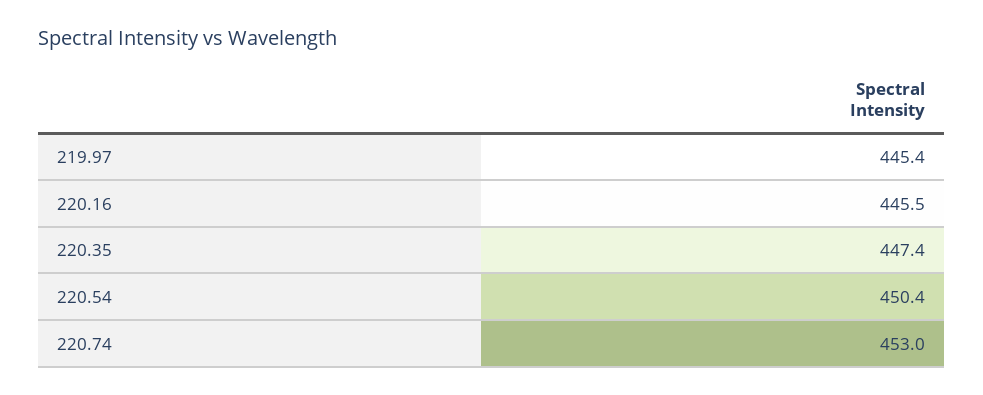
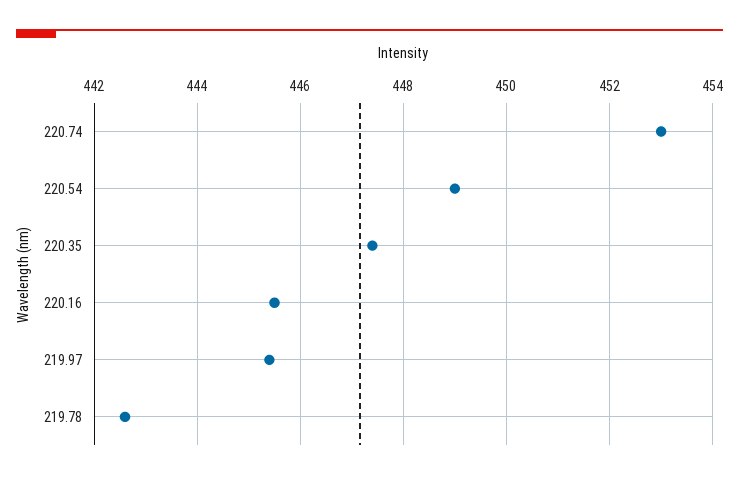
  {
    "219.97": 445.4,
    "220.16": 445.5,
    "220.35": 447.4,
-   "220.54": 450.4,
+   "220.54": 449,
-   "220.74": 453
+   "220.74": 453,
+   "219.78": 442.5
  }

